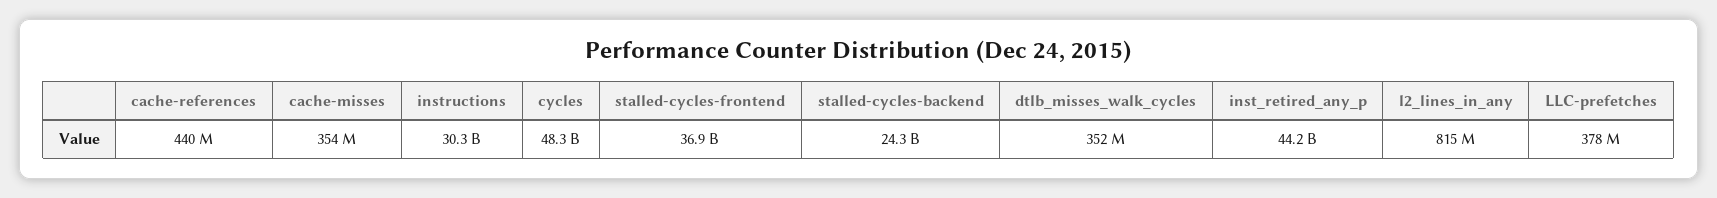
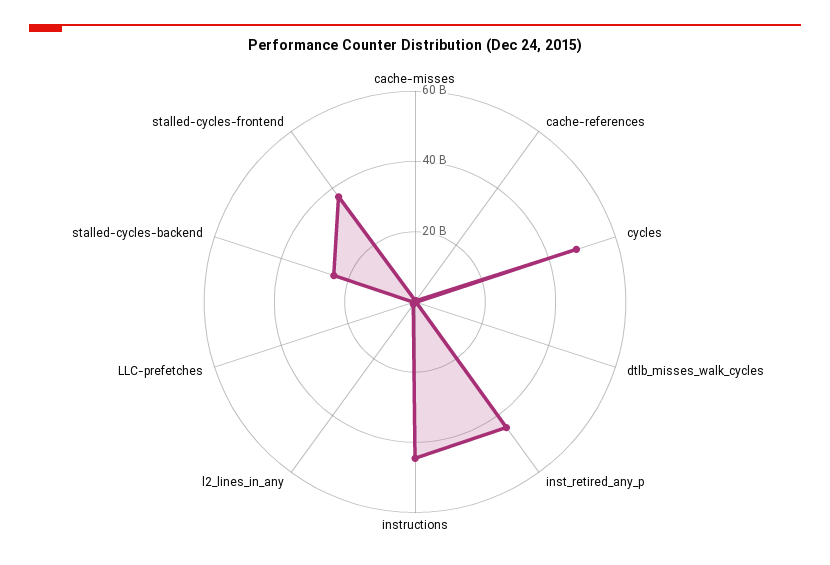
  {
    "cache-references": 440000000,
    "cache-misses": 354000000,
-   "instructions": 30300000000,
+   "instructions": 45000000000,
    "cycles": 48300000000,
    "stalled-cycles-frontend": 36900000000,
    "stalled-cycles-backend": 24300000000,
    "dtlb_misses_walk_cycles": 352000000,
    "inst_retired_any_p": 44200000000,
    "l2_lines_in_any": 815000000,
    "LLC-prefetches": 378000000
  }

